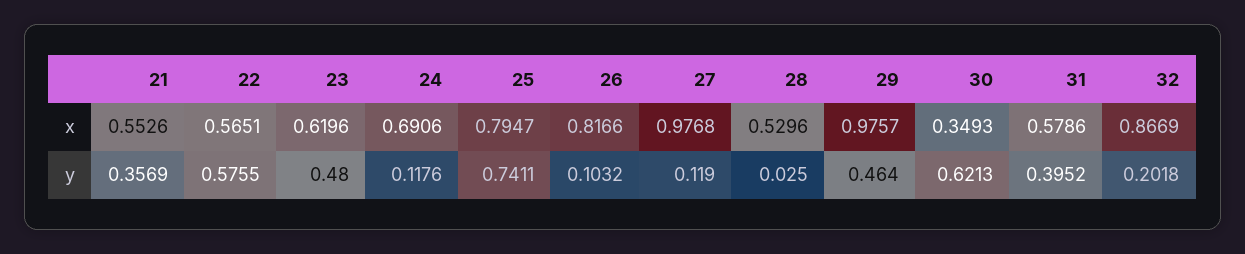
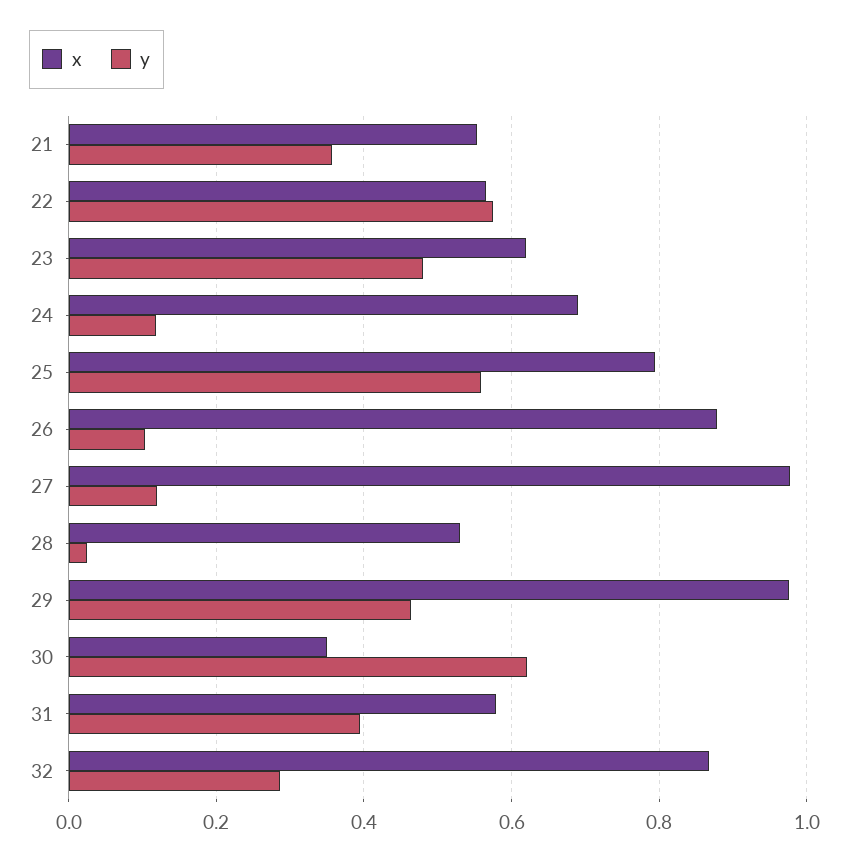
  {
    "x": {
      "21": 0.5526,
      "22": 0.5651,
      "23": 0.6196,
      "24": 0.6906,
      "25": 0.7947,
-     "26": 0.8166,
+     "26": 0.88,
      "27": 0.9768,
      "28": 0.5296,
      "29": 0.9757,
      "30": 0.3493,
      "31": 0.5786,
      "32": 0.8669
    },
    "y": {
      "21": 0.3569,
      "22": 0.5755,
      "23": 0.48,
      "24": 0.1176,
-     "25": 0.7411,
+     "25": 0.56,
      "26": 0.1032,
      "27": 0.119,
      "28": 0.025,
      "29": 0.464,
      "30": 0.6213,
      "31": 0.3952,
-     "32": 0.2018
+     "32": 0.28
    }
  }

